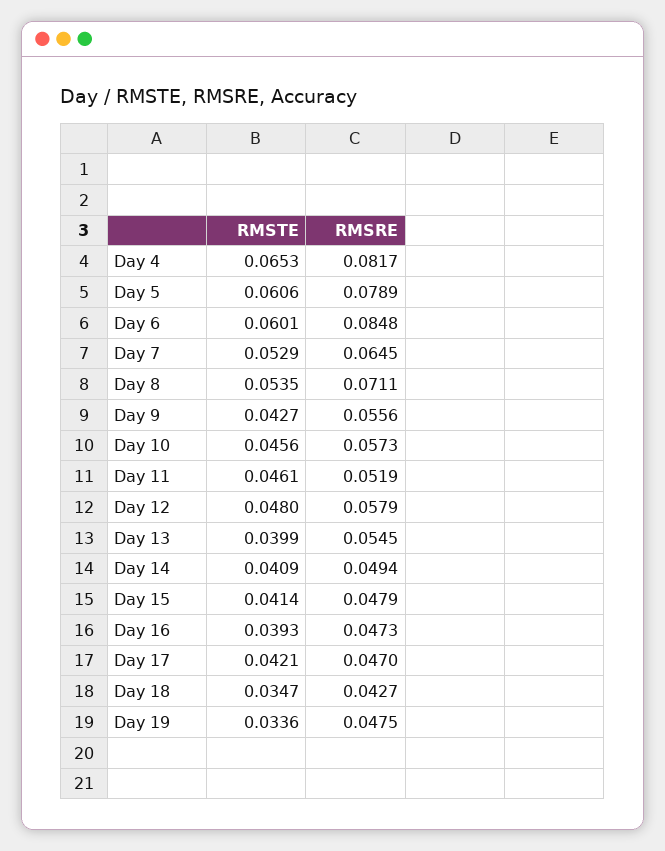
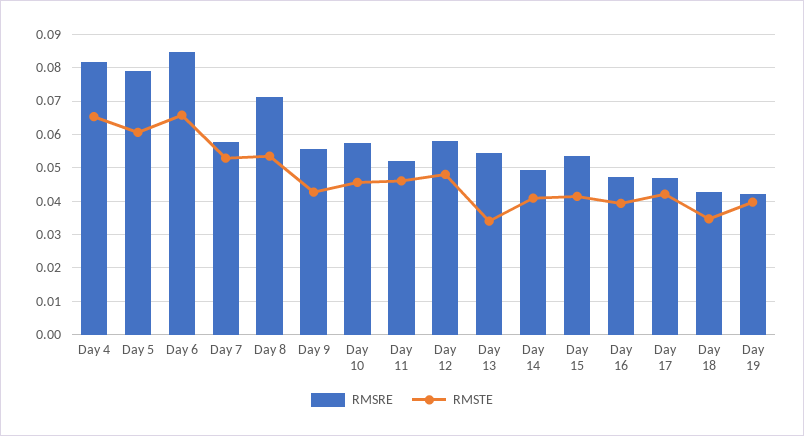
  {
    "RMSTE": {
      "Day 4": 0.0653,
      "Day 5": 0.0606,
-     "Day 6": 0.0601,
+     "Day 6": 0.066,
      "Day 7": 0.0529,
      "Day 8": 0.0535,
      "Day 9": 0.0427,
      "Day 10": 0.0456,
      "Day 11": 0.0461,
      "Day 12": 0.048,
-     "Day 13": 0.0399,
+     "Day 13": 0.034,
      "Day 14": 0.0409,
      "Day 15": 0.0414,
      "Day 16": 0.0393,
      "Day 17": 0.0421,
      "Day 18": 0.0347,
-     "Day 19": 0.0336
+     "Day 19": 0.04
    },
    "RMSRE": {
      "Day 4": 0.0817,
      "Day 5": 0.0789,
      "Day 6": 0.0848,
-     "Day 7": 0.0645,
+     "Day 7": 0.058,
      "Day 8": 0.0711,
      "Day 9": 0.0556,
      "Day 10": 0.0573,
      "Day 11": 0.0519,
      "Day 12": 0.0579,
      "Day 13": 0.0545,
      "Day 14": 0.0494,
-     "Day 15": 0.0479,
+     "Day 15": 0.054,
      "Day 16": 0.0473,
      "Day 17": 0.047,
      "Day 18": 0.0427,
-     "Day 19": 0.0475
+     "Day 19": 0.042
    }
  }

